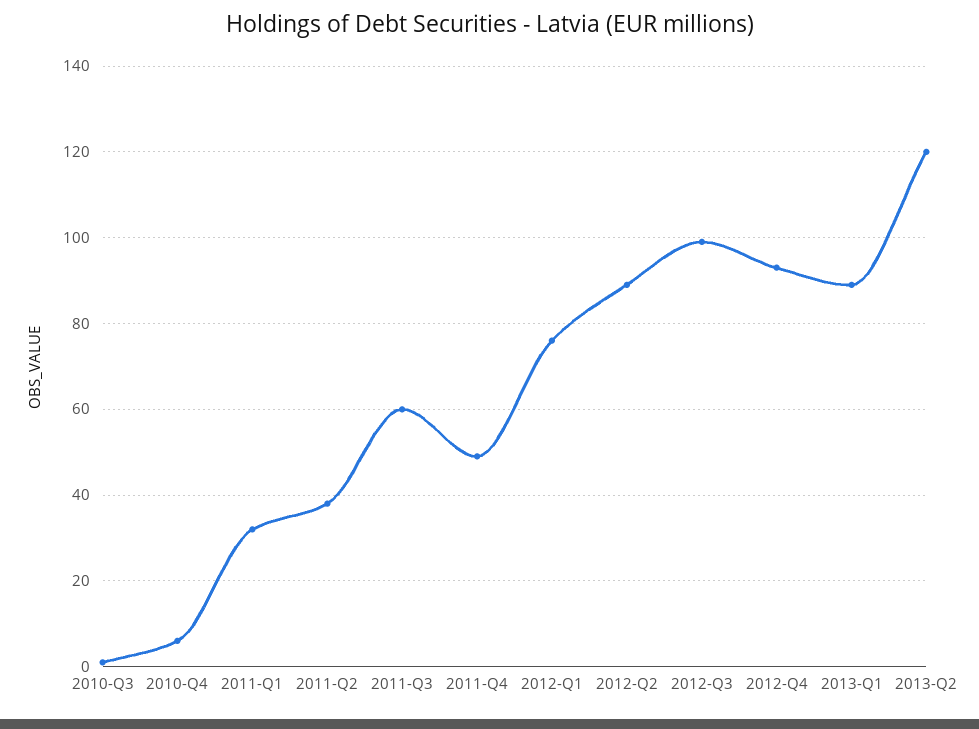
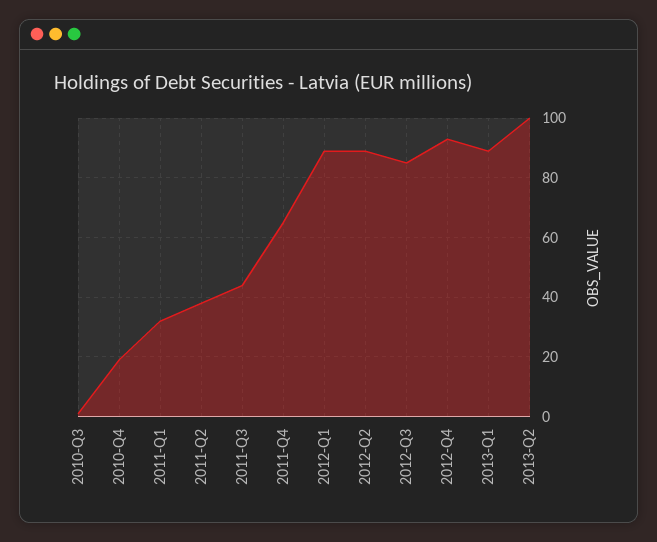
  {
    "2010-Q3": 0,
-   "2010-Q4": 5,
+   "2010-Q4": 20,
    "2011-Q1": 30,
    "2011-Q2": 40,
-   "2011-Q3": 60,
+   "2011-Q3": 45,
-   "2011-Q4": 50,
+   "2011-Q4": 65,
-   "2012-Q1": 75,
+   "2012-Q1": 90,
    "2012-Q2": 90,
-   "2012-Q3": 100,
+   "2012-Q3": 85,
    "2012-Q4": 95,
    "2013-Q1": 90,
-   "2013-Q2": 120
+   "2013-Q2": 100
  }

